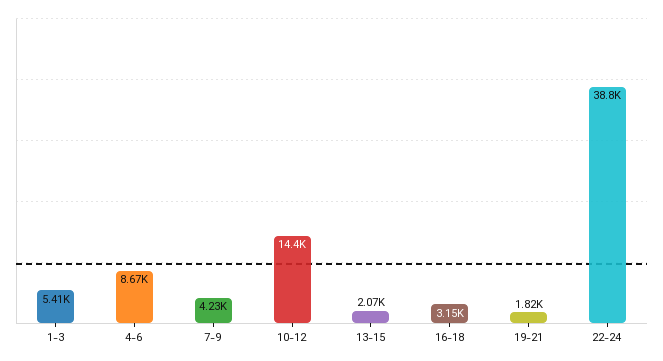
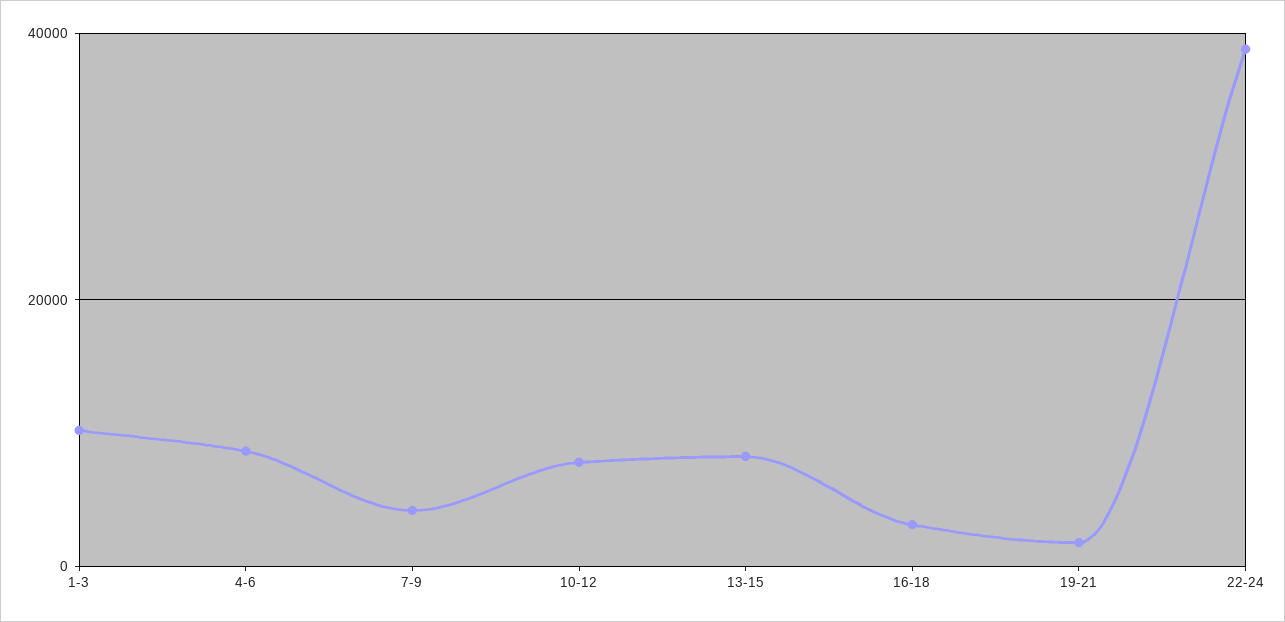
  {
-   "1-3": 5410,
+   "1-3": 10000,
    "4-6": 8670,
    "7-9": 4230,
-   "10-12": 14400,
+   "10-12": 8000,
-   "13-15": 2070,
+   "13-15": 8000,
    "16-18": 3150,
    "19-21": 1820,
    "22-24": 38800
  }

